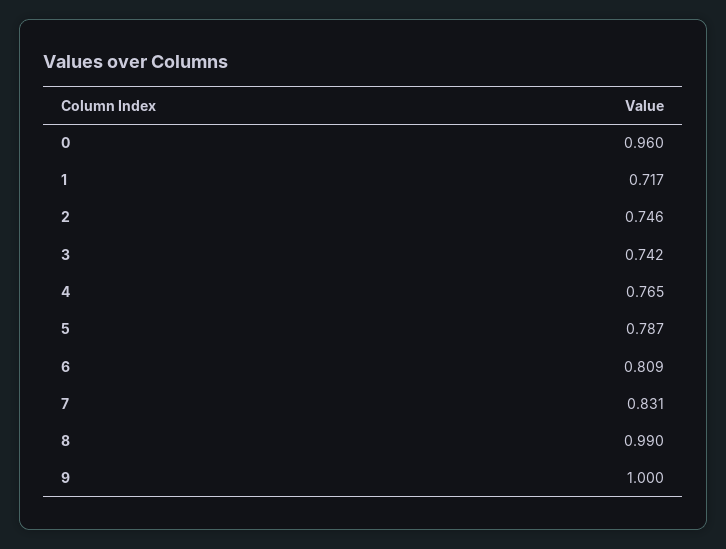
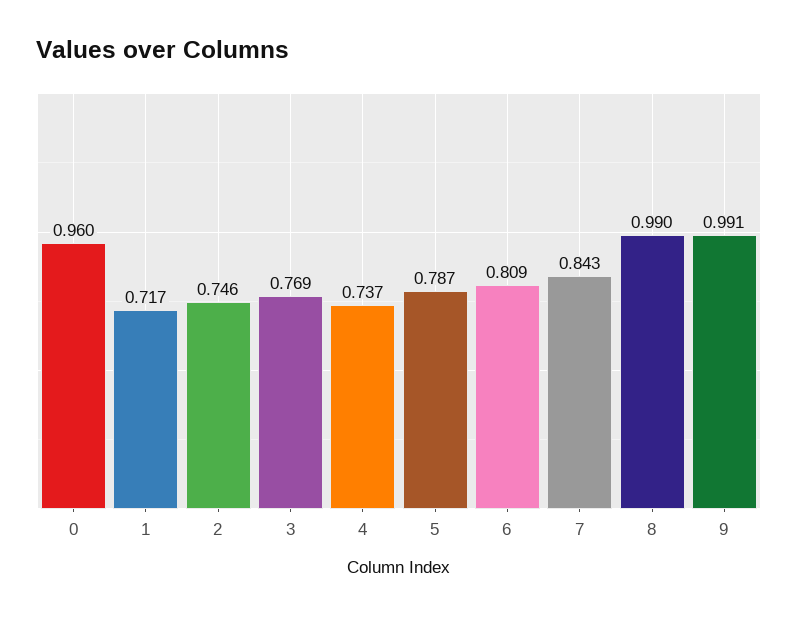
  {
    "0": 0.96,
    "1": 0.717,
    "2": 0.746,
-   "3": 0.742,
+   "3": 0.769,
-   "4": 0.765,
+   "4": 0.737,
    "5": 0.787,
    "6": 0.809,
-   "7": 0.831,
+   "7": 0.843,
    "8": 0.99,
-   "9": 1
+   "9": 0.991
  }

